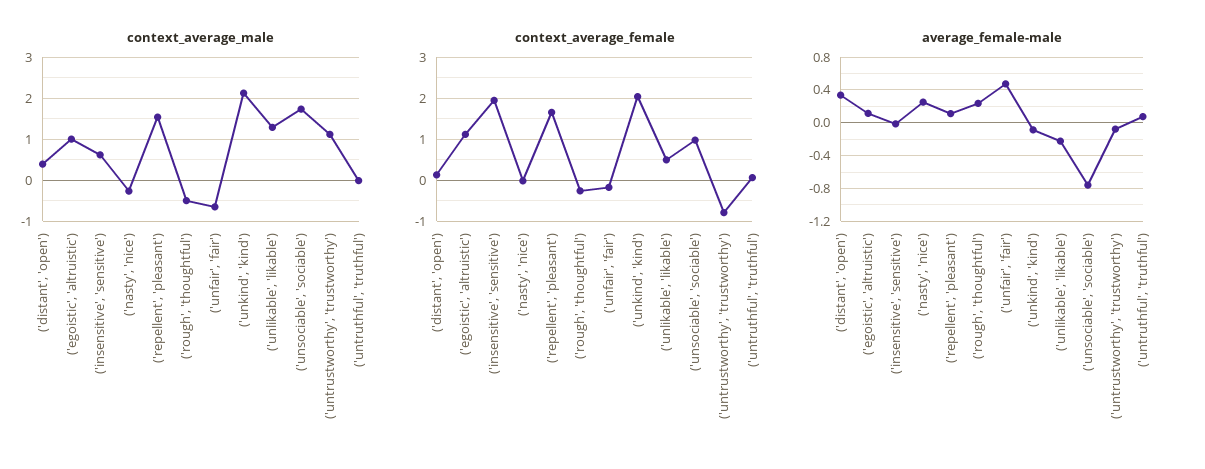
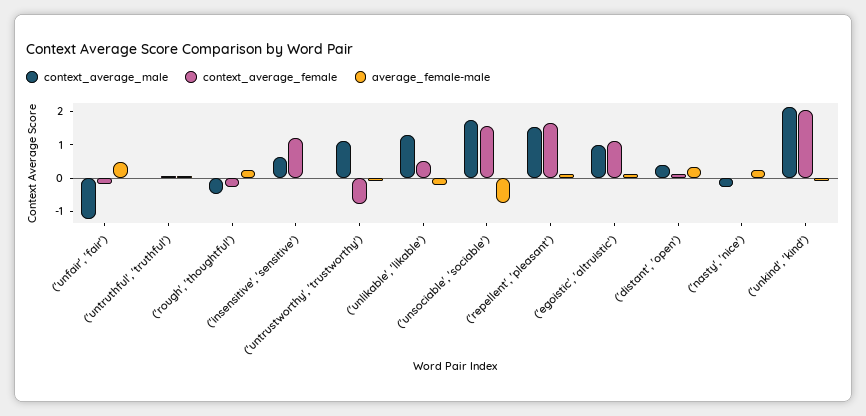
  {
    "context_average_male": {
      "('distant', 'open')": 0.4,
      "('egoistic', 'altruistic')": 1,
      "('insensitive', 'sensitive')": 0.6,
      "('nasty', 'nice')": -0.2,
      "('repellent', 'pleasant')": 1.6,
      "('rough', 'thoughtful')": -0.4,
-     "('unfair', 'fair')": -0.6,
+     "('unfair', 'fair')": -1.25,
      "('unkind', 'kind')": 2.2,
      "('unlikable', 'likable')": 1.2,
      "('unsociable', 'sociable')": 1.8,
      "('untrustworthy', 'trustworthy')": 1.2,
      "('untruthful', 'truthful')": 0
    },
    "context_average_female": {
      "('distant', 'open')": 0.2,
      "('egoistic', 'altruistic')": 1.2,
-     "('insensitive', 'sensitive')": 2,
+     "('insensitive', 'sensitive')": 1.25,
      "('nasty', 'nice')": 0,
      "('repellent', 'pleasant')": 1.6,
      "('rough', 'thoughtful')": -0.2,
      "('unfair', 'fair')": -0.2,
      "('unkind', 'kind')": 2,
      "('unlikable', 'likable')": 0.4,
-     "('unsociable', 'sociable')": 1,
+     "('unsociable', 'sociable')": 1.5,
      "('untrustworthy', 'trustworthy')": -0.8,
      "('untruthful', 'truthful')": 0
    },
    "average_female-male": {
      "('distant', 'open')": 0.3,
      "('egoistic', 'altruistic')": 0.1,
      "('insensitive', 'sensitive')": 0,
      "('nasty', 'nice')": 0.3,
      "('repellent', 'pleasant')": 0.1,
      "('rough', 'thoughtful')": 0.2,
      "('unfair', 'fair')": 0.5,
      "('unkind', 'kind')": -0.1,
      "('unlikable', 'likable')": -0.2,
      "('unsociable', 'sociable')": -0.8,
      "('untrustworthy', 'trustworthy')": -0.1,
      "('untruthful', 'truthful')": 0.1
    }
  }

